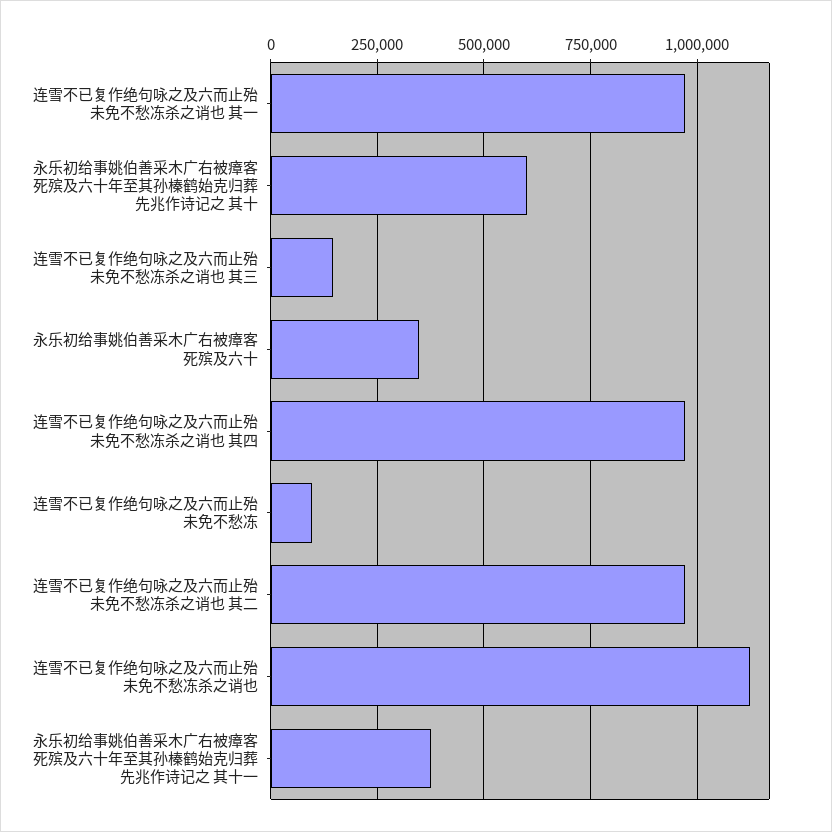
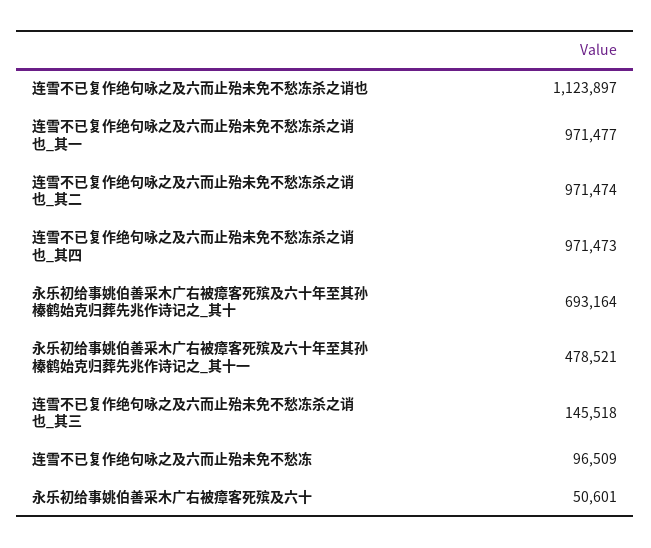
  {
    "连雪不已复作绝句咏之及六而止殆未免不愁冻杀之诮也 其一": 971477,
-   "永乐初给事姚伯善采木广右被瘴客死殡及六十年至其孙榛鹤始克归葬先兆作诗记之 其十": 600000,
+   "永乐初给事姚伯善采木广右被瘴客死殡及六十年至其孙榛鹤始克归葬先兆作诗记之 其十": 693164,
    "连雪不已复作绝句咏之及六而止殆未免不愁冻杀之诮也 其三": 145518,
-   "永乐初给事姚伯善采木广右被瘴客死殡及六十": 350000,
+   "永乐初给事姚伯善采木广右被瘴客死殡及六十": 50601,
    "连雪不已复作绝句咏之及六而止殆未免不愁冻杀之诮也 其四": 971473,
    "连雪不已复作绝句咏之及六而止殆未免不愁冻": 96509,
    "连雪不已复作绝句咏之及六而止殆未免不愁冻杀之诮也 其二": 971474,
    "连雪不已复作绝句咏之及六而止殆未免不愁冻杀之诮也": 1123897,
-   "永乐初给事姚伯善采木广右被瘴客死殡及六十年至其孙榛鹤始克归葬先兆作诗记之 其十一": 375000
+   "永乐初给事姚伯善采木广右被瘴客死殡及六十年至其孙榛鹤始克归葬先兆作诗记之 其十一": 478521
  }

